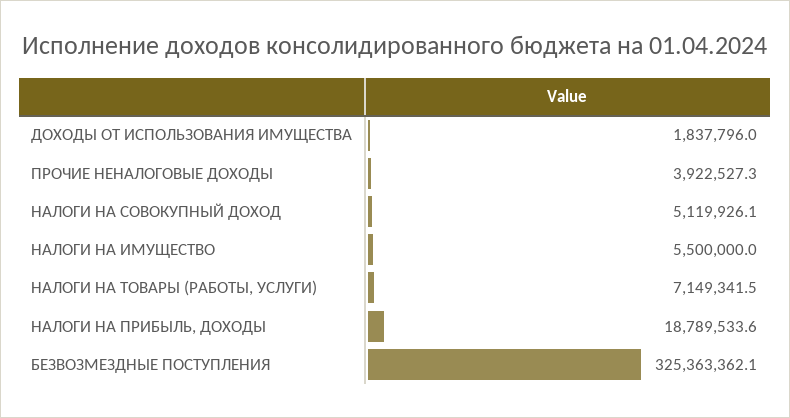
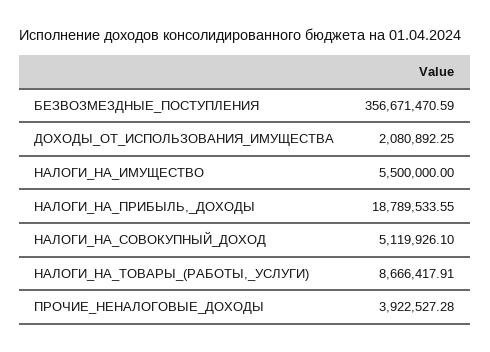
  {
-   "ДОХОДЫ ОТ ИСПОЛЬЗОВАНИЯ ИМУЩЕСТВА": 1837796,
+   "ДОХОДЫ ОТ ИСПОЛЬЗОВАНИЯ ИМУЩЕСТВА": 2080892.25,
    "ПРОЧИЕ НЕНАЛОГОВЫЕ ДОХОДЫ": 3922527.28,
    "НАЛОГИ НА СОВОКУПНЫЙ ДОХОД": 5119926.1,
    "НАЛОГИ НА ИМУЩЕСТВО": 5500000,
-   "НАЛОГИ НА ТОВАРЫ (РАБОТЫ, УСЛУГИ)": 7149341.5,
+   "НАЛОГИ НА ТОВАРЫ (РАБОТЫ, УСЛУГИ)": 8666417.91,
    "НАЛОГИ НА ПРИБЫЛЬ, ДОХОДЫ": 18789533.55,
-   "БЕЗВОЗМЕЗДНЫЕ ПОСТУПЛЕНИЯ": 325363362.1
+   "БЕЗВОЗМЕЗДНЫЕ ПОСТУПЛЕНИЯ": 356671470.59
  }

